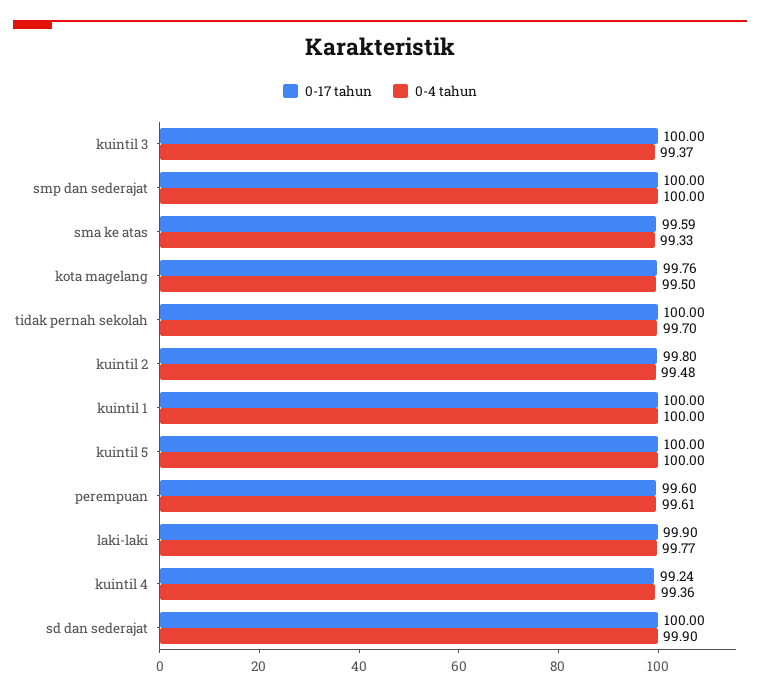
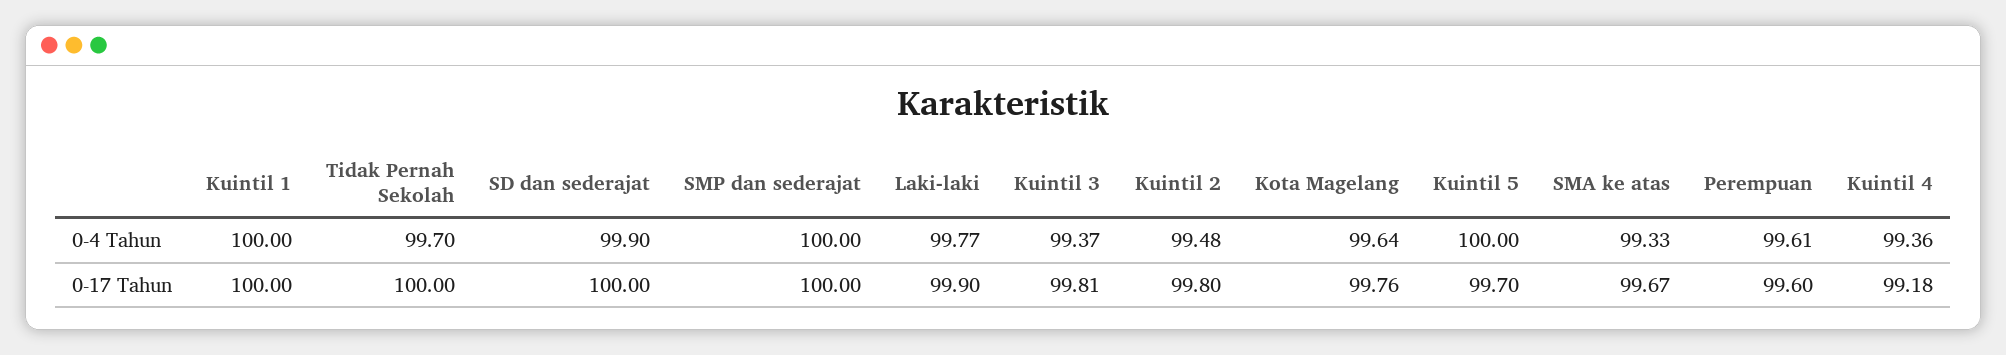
  {
    "0-17 tahun": {
-     "kuintil 3": 100,
+     "kuintil 3": 99.81,
      "smp dan sederajat": 100,
-     "sma ke atas": 99.59,
+     "sma ke atas": 99.67,
      "kota magelang": 99.76,
      "tidak pernah sekolah": 100,
      "kuintil 2": 99.8,
      "kuintil 1": 100,
-     "kuintil 5": 100,
+     "kuintil 5": 99.7,
      "perempuan": 99.6,
      "laki-laki": 99.9,
-     "kuintil 4": 99.24,
+     "kuintil 4": 99.18,
      "sd dan sederajat": 100
    },
    "0-4 tahun": {
      "kuintil 3": 99.37,
      "smp dan sederajat": 100,
      "sma ke atas": 99.33,
-     "kota magelang": 99.5,
+     "kota magelang": 99.64,
      "tidak pernah sekolah": 99.7,
      "kuintil 2": 99.48,
      "kuintil 1": 100,
      "kuintil 5": 100,
      "perempuan": 99.61,
      "laki-laki": 99.77,
      "kuintil 4": 99.36,
      "sd dan sederajat": 99.9
    }
  }

